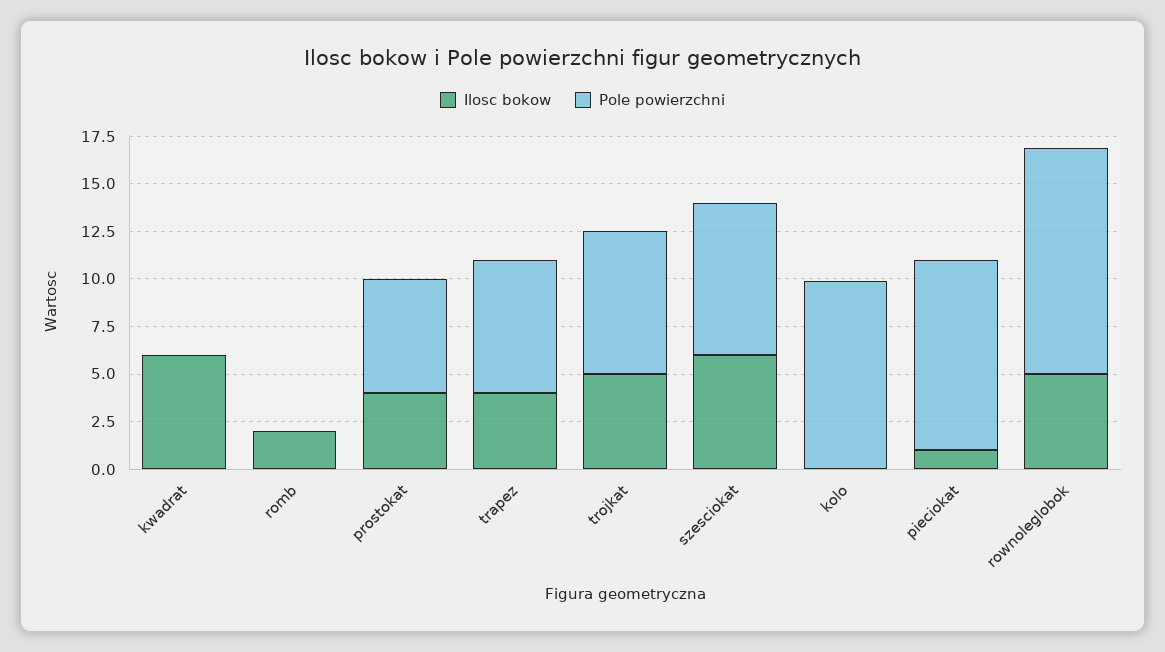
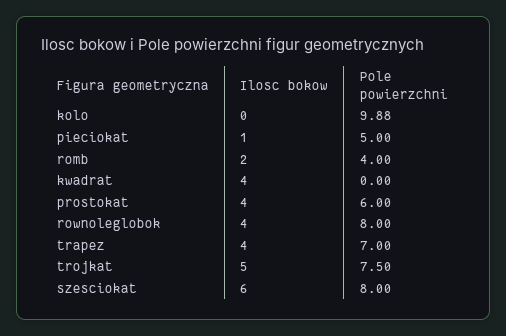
  {
    "Ilosc bokow": {
-     "kwadrat": 6,
+     "kwadrat": 4,
      "romb": 2,
      "prostokat": 4,
      "trapez": 4,
      "trojkat": 5,
      "szesciokat": 6,
      "kolo": 0,
      "pieciokat": 1,
-     "rownoleglobok": 5
+     "rownoleglobok": 4
    },
    "Pole powierzchni": {
      "kwadrat": 0,
-     "romb": 0,
+     "romb": 4,
      "prostokat": 6,
      "trapez": 7,
      "trojkat": 7.5,
      "szesciokat": 8,
      "kolo": 9.88,
-     "pieciokat": 10,
+     "pieciokat": 5,
-     "rownoleglobok": 12
+     "rownoleglobok": 8
    }
  }

